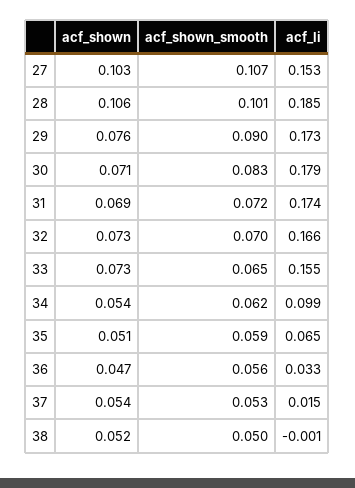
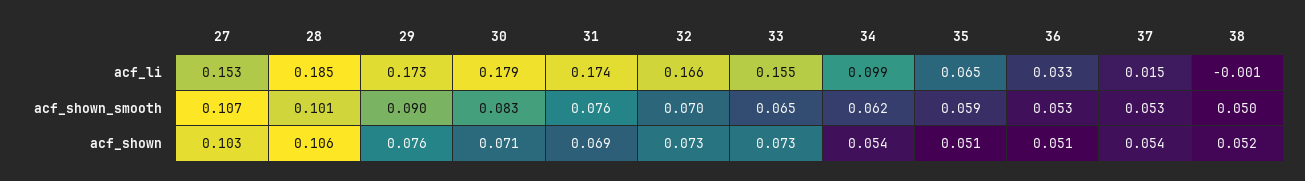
  {
    "acf_shown": {
      "27": 0.103,
      "28": 0.106,
      "29": 0.076,
      "30": 0.071,
      "31": 0.069,
      "32": 0.073,
      "33": 0.073,
      "34": 0.054,
      "35": 0.051,
-     "36": 0.047,
+     "36": 0.051,
      "37": 0.054,
      "38": 0.052
    },
    "acf_shown_smooth": {
      "27": 0.107,
      "28": 0.101,
      "29": 0.09,
      "30": 0.083,
-     "31": 0.072,
+     "31": 0.076,
      "32": 0.07,
      "33": 0.065,
      "34": 0.062,
      "35": 0.059,
-     "36": 0.056,
+     "36": 0.053,
      "37": 0.053,
      "38": 0.05
    },
    "acf_li": {
      "27": 0.153,
      "28": 0.185,
      "29": 0.173,
      "30": 0.179,
      "31": 0.174,
      "32": 0.166,
      "33": 0.155,
      "34": 0.099,
      "35": 0.065,
      "36": 0.033,
      "37": 0.015,
      "38": -0.001
    }
  }

